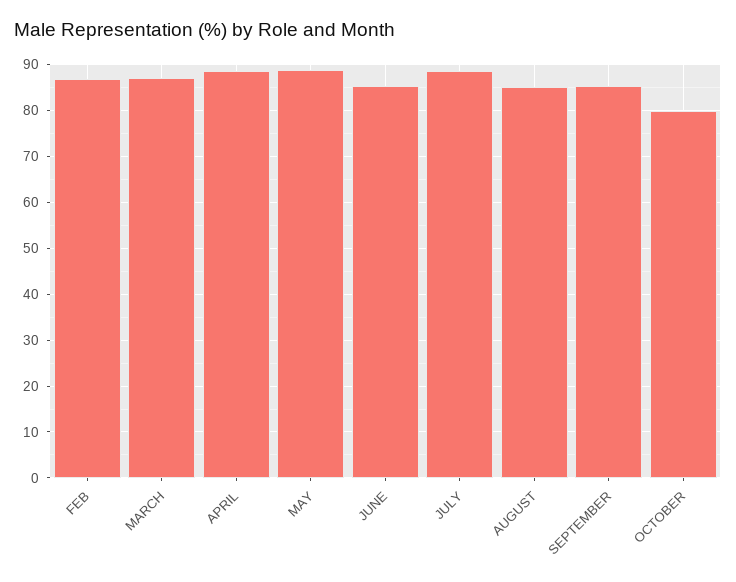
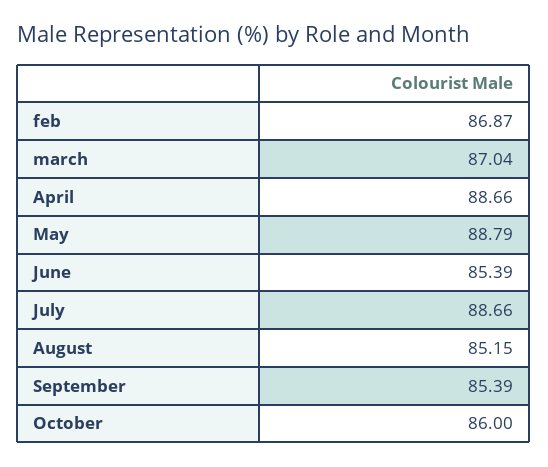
  {
    "FEB": 86.87,
    "MARCH": 87.04,
    "APRIL": 88.66,
    "MAY": 88.79,
    "JUNE": 85.39,
    "JULY": 88.66,
    "AUGUST": 85.15,
    "SEPTEMBER": 85.39,
-   "OCTOBER": 80
+   "OCTOBER": 86
  }

